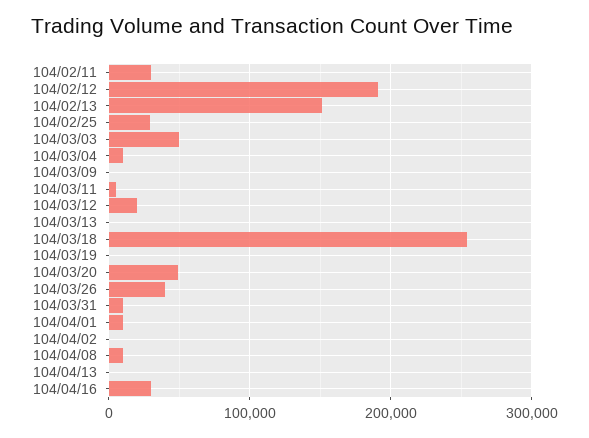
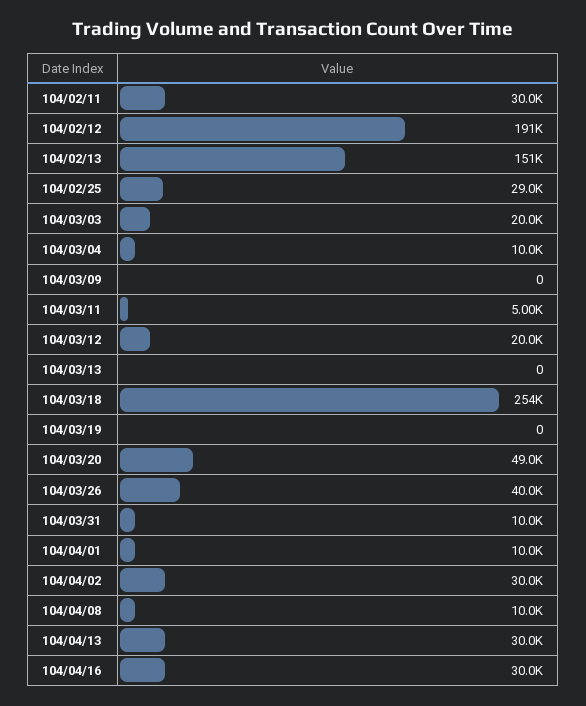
  {
    "104/02/11": 30000,
    "104/02/12": 191000,
    "104/02/13": 151000,
    "104/02/25": 29000,
-   "104/03/03": 50000,
+   "104/03/03": 20000,
    "104/03/04": 10000,
    "104/03/09": 0,
    "104/03/11": 5000,
    "104/03/12": 20000,
    "104/03/13": 0,
    "104/03/18": 254000,
    "104/03/19": 0,
    "104/03/20": 49000,
    "104/03/26": 40000,
    "104/03/31": 10000,
    "104/04/01": 10000,
-   "104/04/02": 0,
+   "104/04/02": 30000,
    "104/04/08": 10000,
-   "104/04/13": 0,
+   "104/04/13": 30000,
    "104/04/16": 30000
  }

